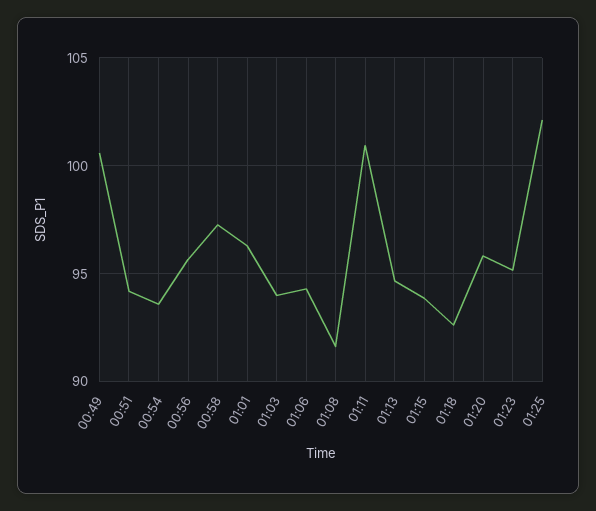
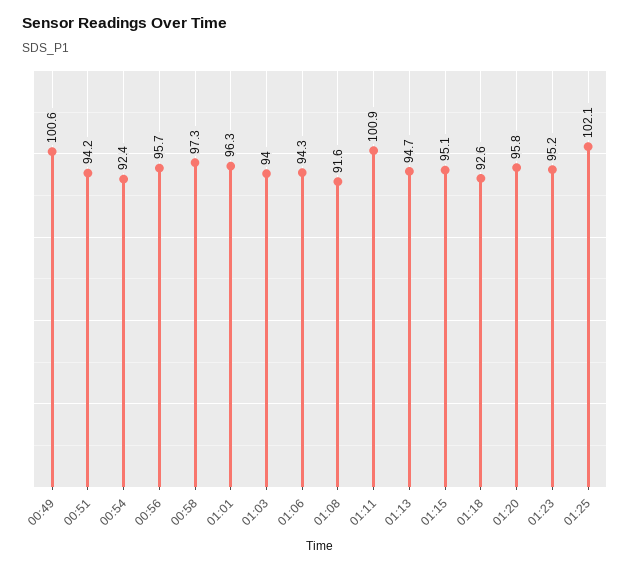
  {
    "00:49": 100.6,
    "00:51": 94.2,
-   "00:54": 93.5,
+   "00:54": 92.4,
    "00:56": 95.7,
    "00:58": 97.3,
    "01:01": 96.3,
    "01:03": 94,
    "01:06": 94.3,
    "01:08": 91.6,
    "01:11": 100.9,
    "01:13": 94.7,
-   "01:15": 94,
+   "01:15": 95.1,
    "01:18": 92.6,
    "01:20": 95.8,
    "01:23": 95.2,
    "01:25": 102.1
  }

